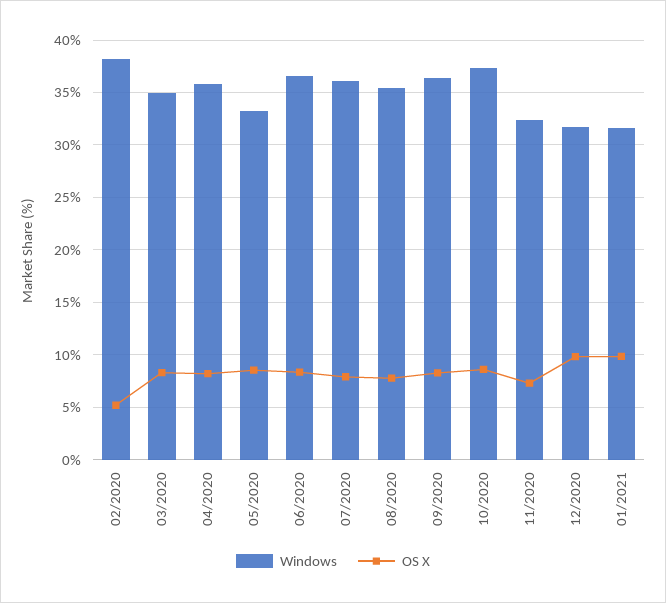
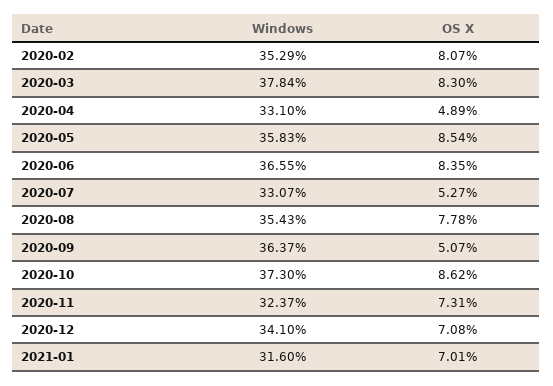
  {
    "Windows": {
-     "02/2020": 38,
+     "02/2020": 35.29,
-     "03/2020": 35,
+     "03/2020": 37.84,
-     "04/2020": 36,
+     "04/2020": 33.1,
-     "05/2020": 33,
+     "05/2020": 35.83,
      "06/2020": 36.55,
-     "07/2020": 36,
+     "07/2020": 33.07,
      "08/2020": 35.43,
      "09/2020": 36.37,
      "10/2020": 37.3,
      "11/2020": 32.37,
-     "12/2020": 32,
+     "12/2020": 34.1,
      "01/2021": 31.6
    },
    "OS X": {
-     "02/2020": 5,
+     "02/2020": 8.07,
      "03/2020": 8.3,
-     "04/2020": 8,
+     "04/2020": 4.89,
      "05/2020": 8.54,
      "06/2020": 8.35,
-     "07/2020": 8,
+     "07/2020": 5.27,
      "08/2020": 7.78,
-     "09/2020": 8,
+     "09/2020": 5.07,
      "10/2020": 8.62,
      "11/2020": 7.31,
-     "12/2020": 10,
+     "12/2020": 7.08,
-     "01/2021": 10
+     "01/2021": 7.01
    }
  }

